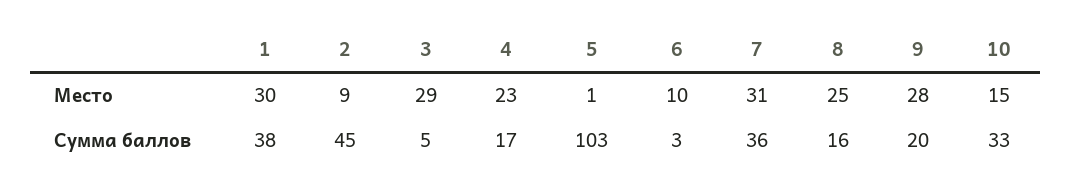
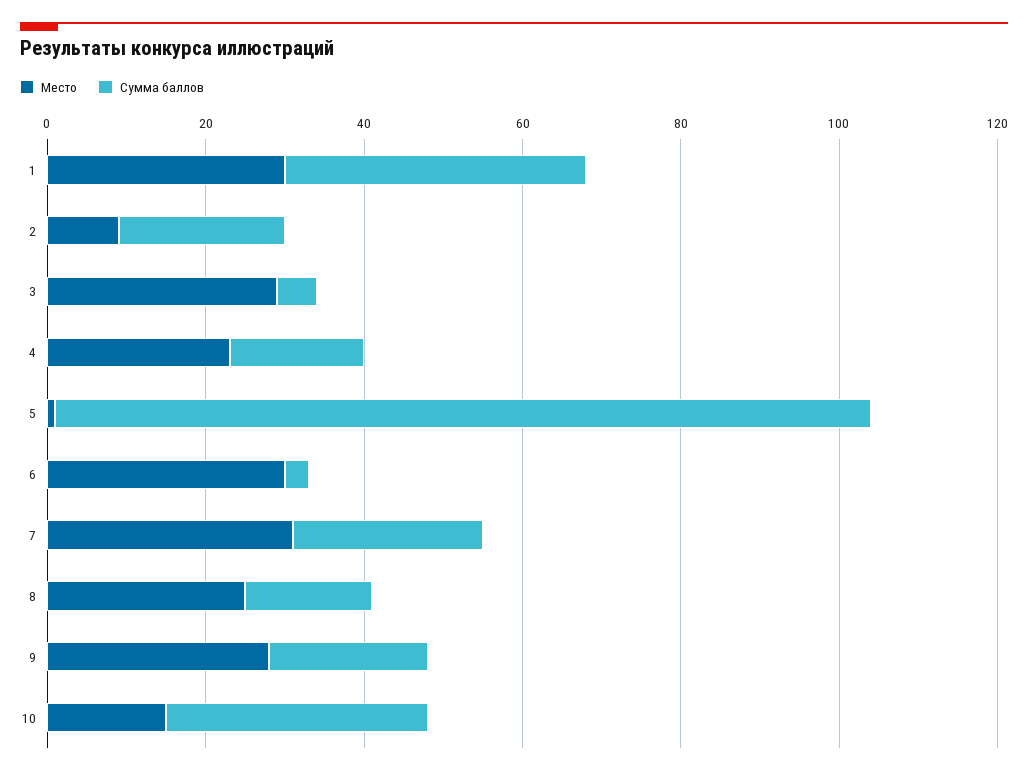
  {
    "Место": {
      "1": 30,
      "2": 9,
      "3": 29,
      "4": 23,
      "5": 1,
-     "6": 10,
+     "6": 30,
      "7": 31,
      "8": 25,
      "9": 28,
      "10": 15
    },
    "Сумма баллов": {
      "1": 38,
-     "2": 45,
+     "2": 20,
      "3": 5,
      "4": 17,
      "5": 103,
      "6": 3,
-     "7": 36,
+     "7": 25,
      "8": 16,
      "9": 20,
      "10": 33
    }
  }

